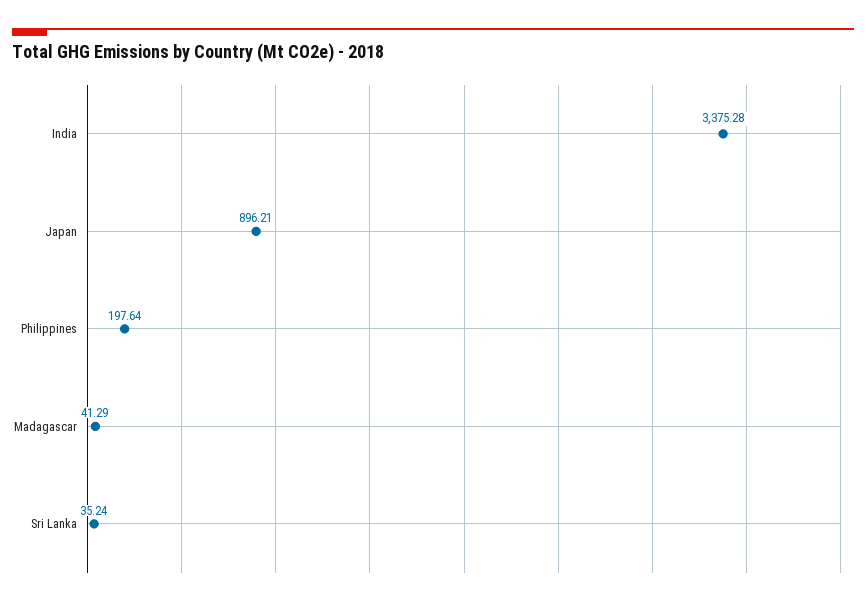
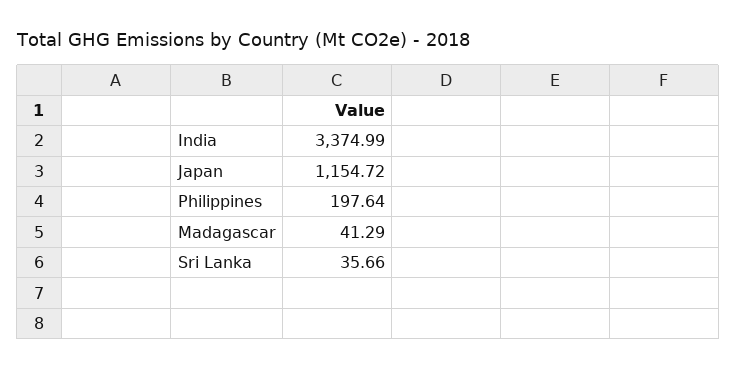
  {
-   "India": 3375.28,
+   "India": 3374.99,
-   "Japan": 896.21,
+   "Japan": 1154.72,
    "Philippines": 197.64,
    "Madagascar": 41.29,
-   "Sri Lanka": 35.24
+   "Sri Lanka": 35.66
  }

